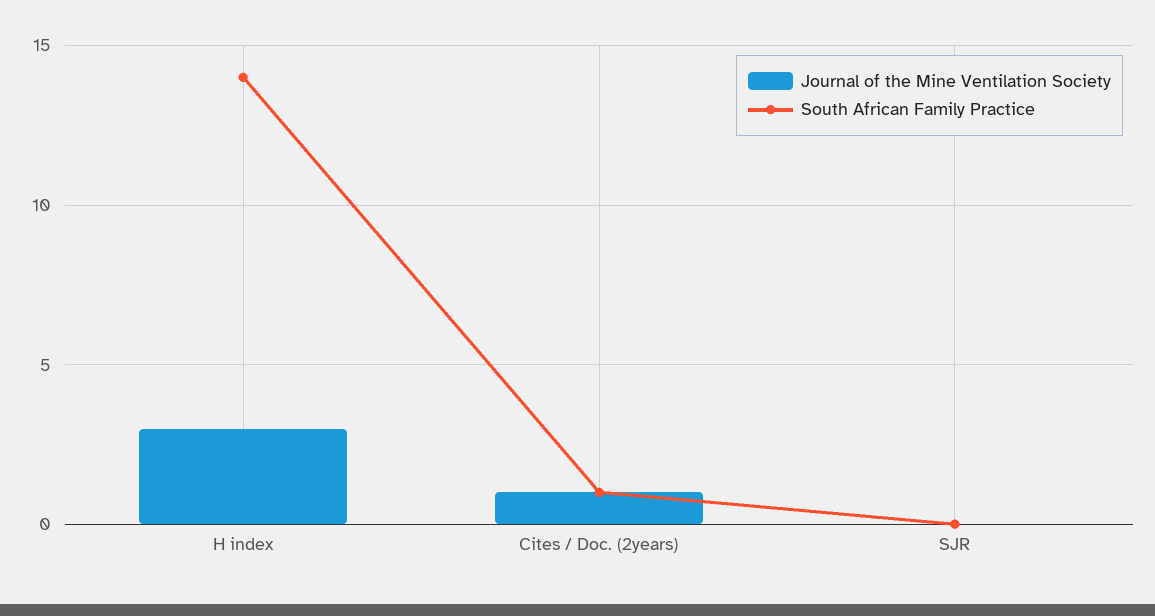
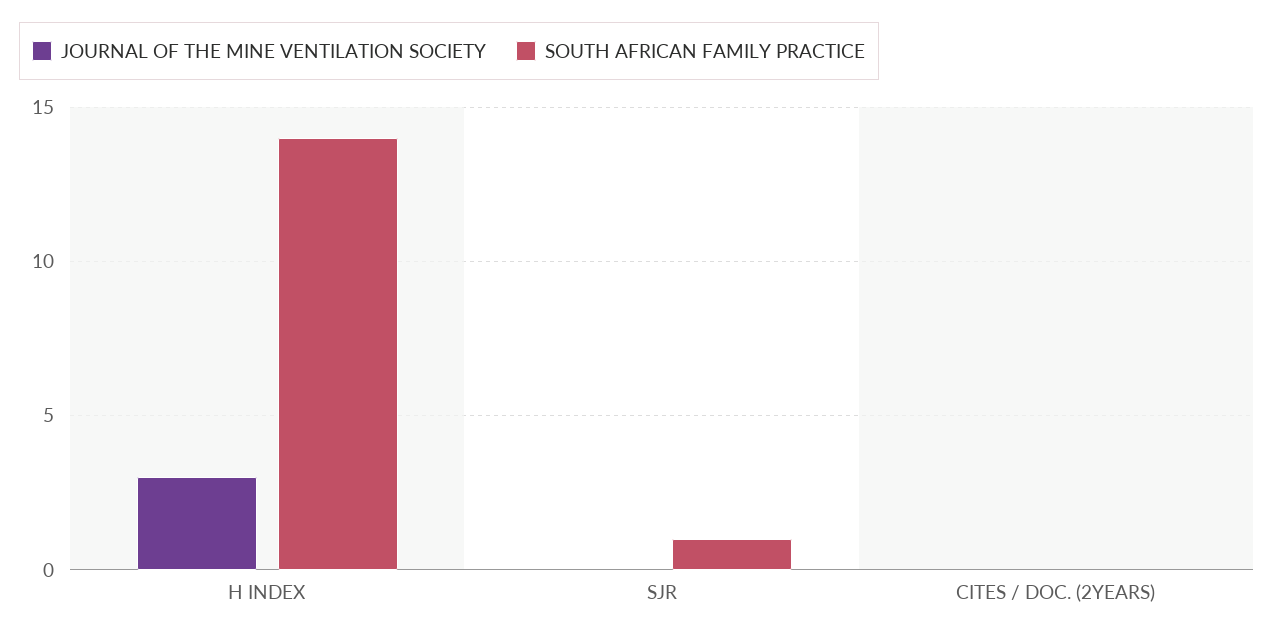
  {
    "Journal of the Mine Ventilation Society": {
      "H index": 3,
-     "Cites / Doc. (2years)": 1,
+     "Cites / Doc. (2years)": 0,
      "SJR": 0
    },
    "South African Family Practice": {
      "H index": 14,
-     "Cites / Doc. (2years)": 1,
+     "Cites / Doc. (2years)": 0,
-     "SJR": 0
+     "SJR": 1
    }
  }

